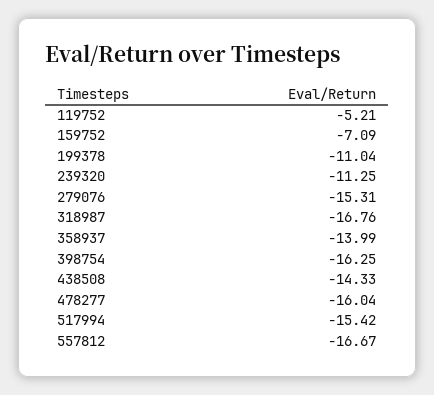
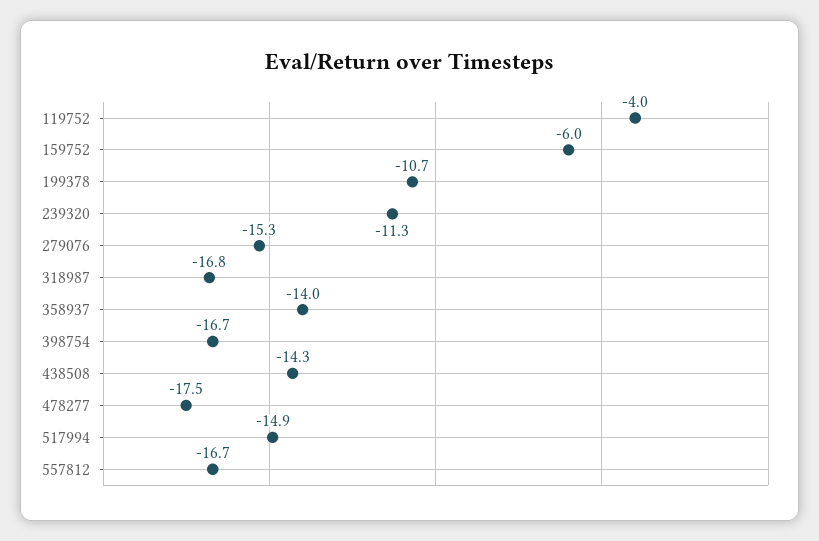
  {
-   "119752": -5.21,
+   "119752": -4,
-   "159752": -7.09,
+   "159752": -6,
-   "199378": -11.04,
+   "199378": -10.7,
    "239320": -11.25,
    "279076": -15.31,
    "318987": -16.76,
    "358937": -13.99,
-   "398754": -16.25,
+   "398754": -16.7,
    "438508": -14.33,
-   "478277": -16.04,
+   "478277": -17.5,
-   "517994": -15.42,
+   "517994": -14.9,
    "557812": -16.67
  }

